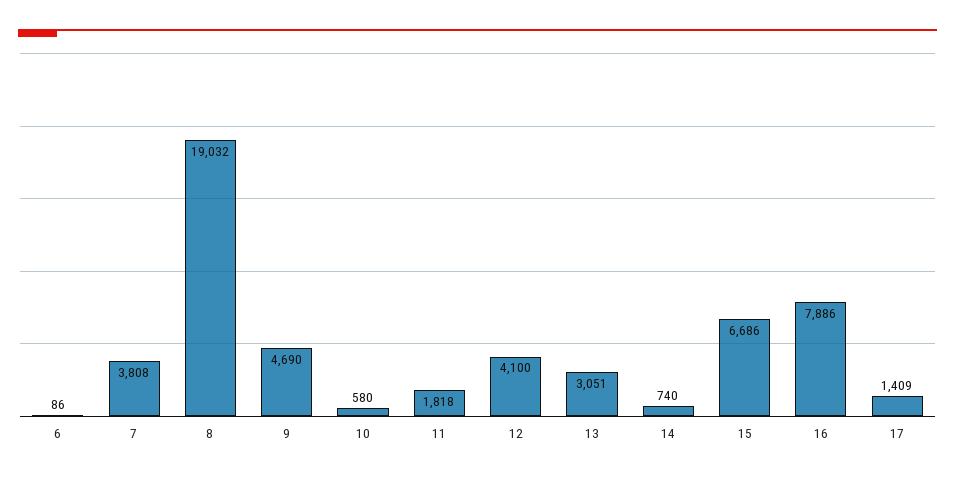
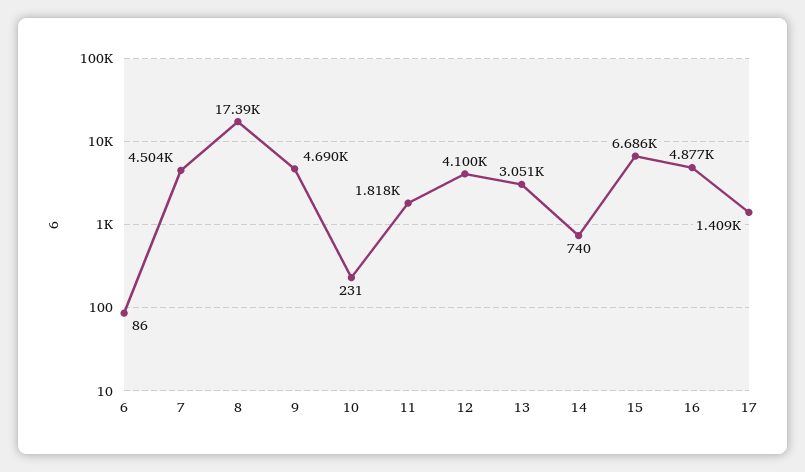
  {
    "6": 86,
-   "7": 3808,
+   "7": 4504,
-   "8": 19032,
+   "8": 17390,
    "9": 4690,
-   "10": 580,
+   "10": 231,
    "11": 1818,
    "12": 4100,
    "13": 3051,
    "14": 740,
    "15": 6686,
-   "16": 7886,
+   "16": 4877,
    "17": 1409
  }

